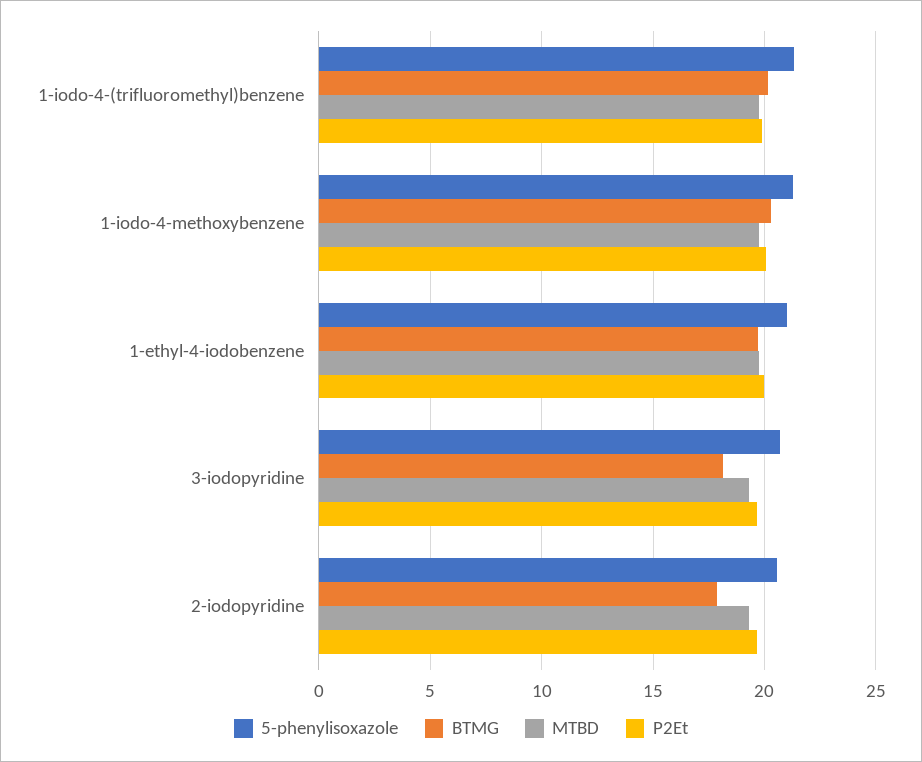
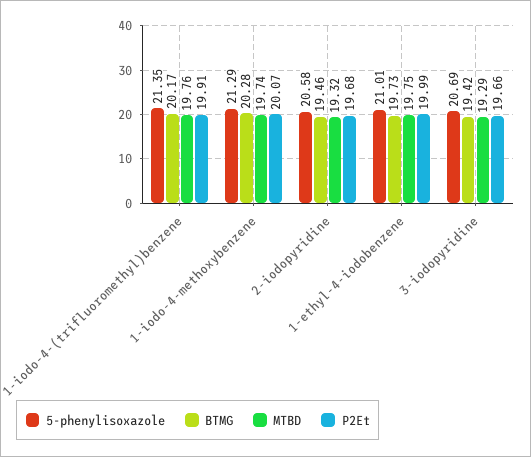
  {
    "5-phenylisoxazole": {
      "1-iodo-4-(trifluoromethyl)benzene": 21.35,
      "1-iodo-4-methoxybenzene": 21.29,
      "1-ethyl-4-iodobenzene": 21.01,
      "3-iodopyridine": 20.69,
      "2-iodopyridine": 20.58
    },
    "BTMG": {
      "1-iodo-4-(trifluoromethyl)benzene": 20.17,
      "1-iodo-4-methoxybenzene": 20.28,
      "1-ethyl-4-iodobenzene": 19.73,
-     "3-iodopyridine": 18,
+     "3-iodopyridine": 19.42,
-     "2-iodopyridine": 18
+     "2-iodopyridine": 19.46
    },
    "MTBD": {
      "1-iodo-4-(trifluoromethyl)benzene": 19.76,
      "1-iodo-4-methoxybenzene": 19.74,
      "1-ethyl-4-iodobenzene": 19.75,
      "3-iodopyridine": 19.29,
      "2-iodopyridine": 19.32
    },
    "P2Et": {
      "1-iodo-4-(trifluoromethyl)benzene": 19.91,
      "1-iodo-4-methoxybenzene": 20.07,
      "1-ethyl-4-iodobenzene": 19.99,
      "3-iodopyridine": 19.66,
      "2-iodopyridine": 19.68
    }
  }

